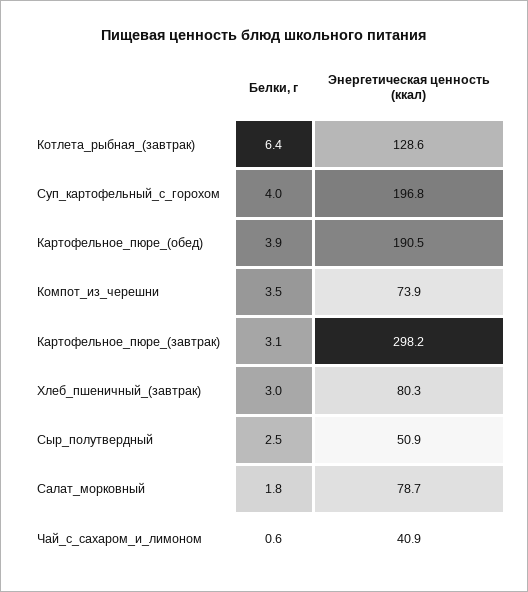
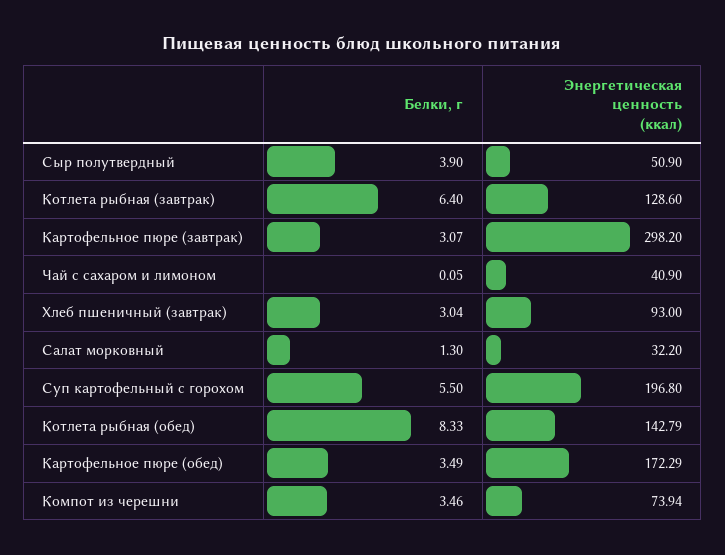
  {
    "Белки, г": {
      "Котлета_рыбная_(завтрак)": 6.4,
-     "Суп_картофельный_с_горохом": 4,
+     "Суп_картофельный_с_горохом": 5.5,
-     "Картофельное_пюре_(обед)": 3.9,
+     "Картофельное_пюре_(обед)": 3.49,
      "Компот_из_черешни": 3.46,
      "Картофельное_пюре_(завтрак)": 3.07,
      "Хлеб_пшеничный_(завтрак)": 3.04,
-     "Сыр_полутвердный": 2.5,
+     "Сыр_полутвердный": 3.9,
-     "Салат_морковный": 1.8,
+     "Салат_морковный": 1.3,
-     "Чай_с_сахаром_и_лимоном": 0.6
+     "Чай_с_сахаром_и_лимоном": 0.05,
+     "Котлета рыбная (обед)": 8.33
    },
    "Энергетическая ценность (ккал)": {
      "Котлета_рыбная_(завтрак)": 128.6,
      "Суп_картофельный_с_горохом": 196.8,
-     "Картофельное_пюре_(обед)": 190.5,
+     "Картофельное_пюре_(обед)": 172.29,
      "Компот_из_черешни": 73.94,
      "Картофельное_пюре_(завтрак)": 298.2,
-     "Хлеб_пшеничный_(завтрак)": 80.3,
+     "Хлеб_пшеничный_(завтрак)": 93,
      "Сыр_полутвердный": 50.9,
-     "Салат_морковный": 78.7,
+     "Салат_морковный": 32.2,
-     "Чай_с_сахаром_и_лимоном": 40.9
+     "Чай_с_сахаром_и_лимоном": 40.9,
+     "Котлета рыбная (обед)": 142.79
    }
  }

